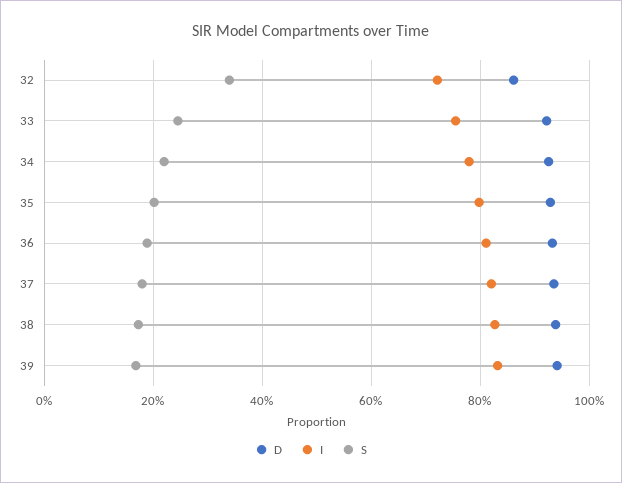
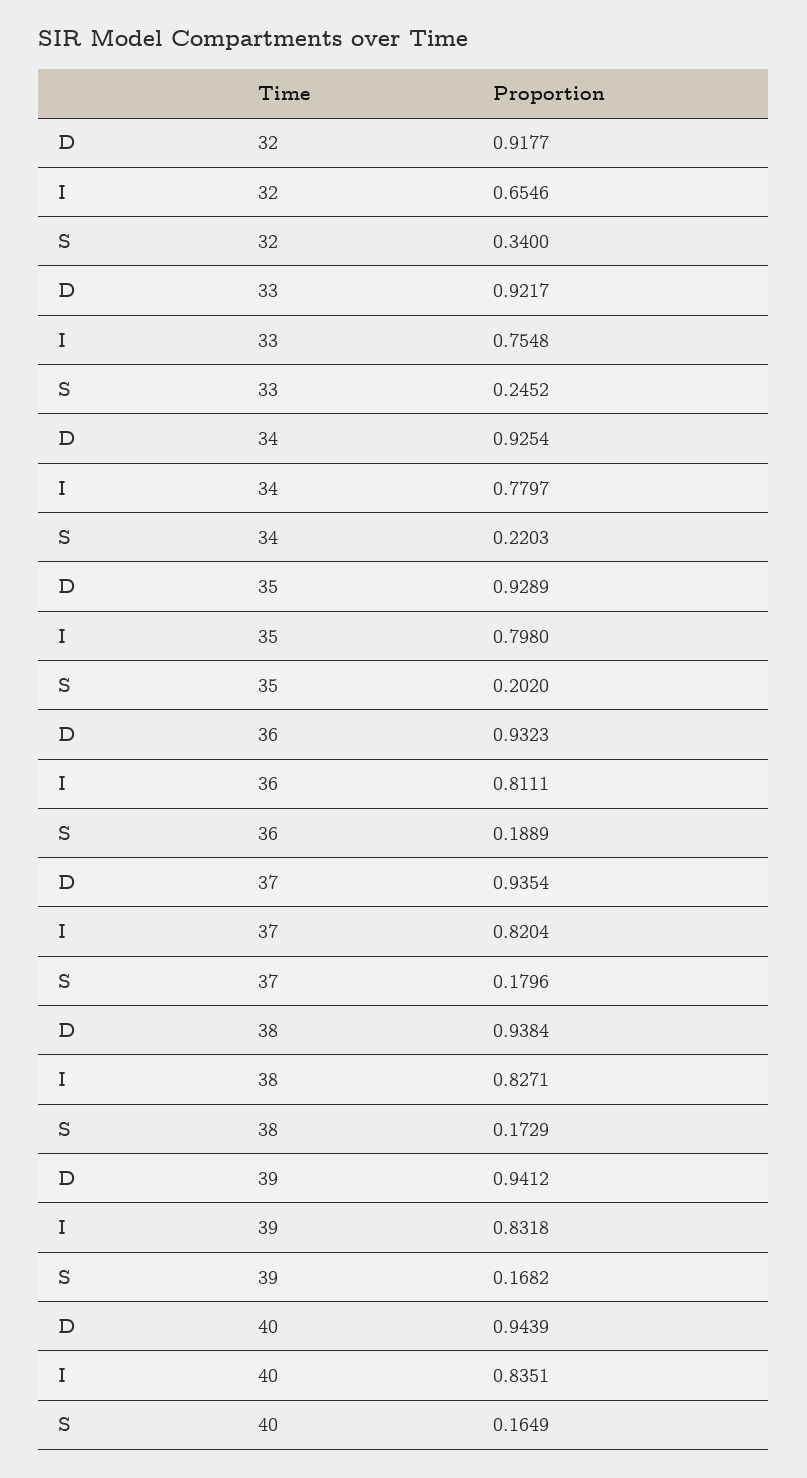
  {
    "D": {
-     "32": 0.86,
+     "32": 0.9177,
      "33": 0.9217,
      "34": 0.9254,
      "35": 0.9289,
      "36": 0.9323,
      "37": 0.9354,
      "38": 0.9384,
-     "39": 0.9412
+     "39": 0.9412,
+     "40": 0.9439
    },
    "I": {
-     "32": 0.72,
+     "32": 0.6546,
      "33": 0.7548,
      "34": 0.7797,
      "35": 0.798,
      "36": 0.8111,
      "37": 0.8204,
      "38": 0.8271,
-     "39": 0.8318
+     "39": 0.8318,
+     "40": 0.8351
    },
    "S": {
      "32": 0.34,
      "33": 0.2452,
      "34": 0.2203,
      "35": 0.202,
      "36": 0.1889,
      "37": 0.1796,
      "38": 0.1729,
-     "39": 0.1682
+     "39": 0.1682,
+     "40": 0.1649
    }
  }

